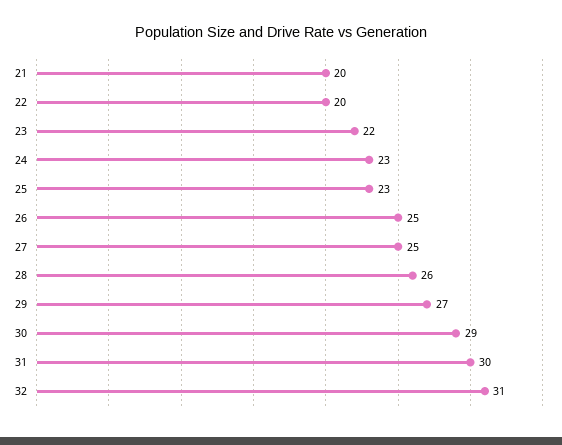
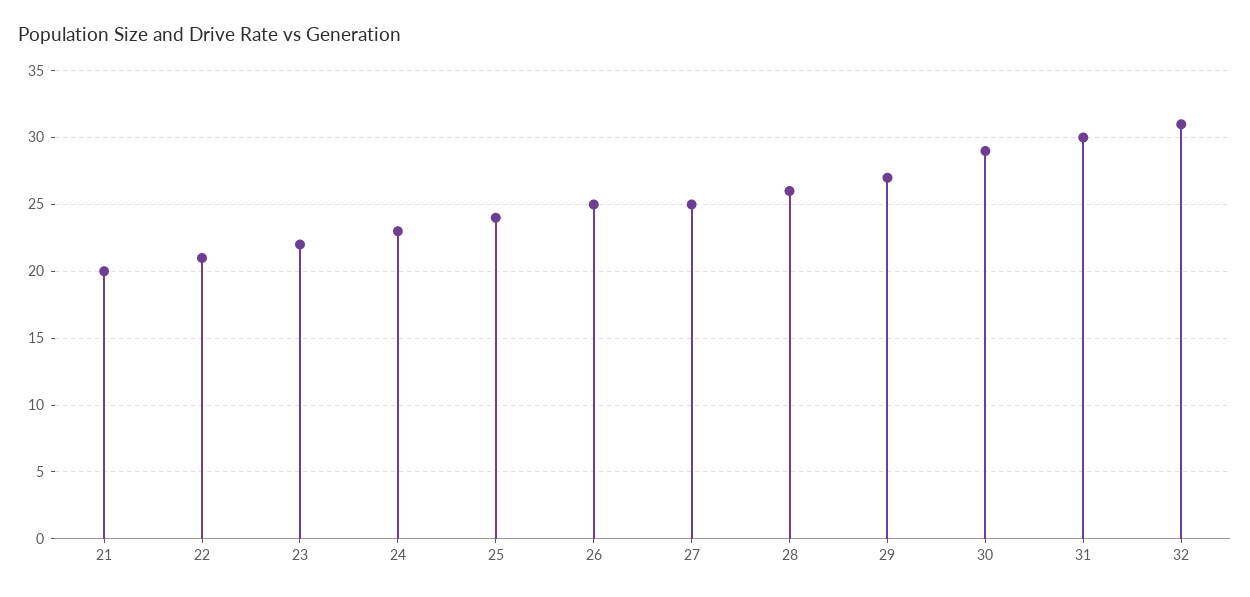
  {
    "21": 20,
-   "22": 20,
+   "22": 21,
    "23": 22,
    "24": 23,
-   "25": 23,
+   "25": 24,
    "26": 25,
    "27": 25,
    "28": 26,
    "29": 27,
    "30": 29,
    "31": 30,
    "32": 31
  }

